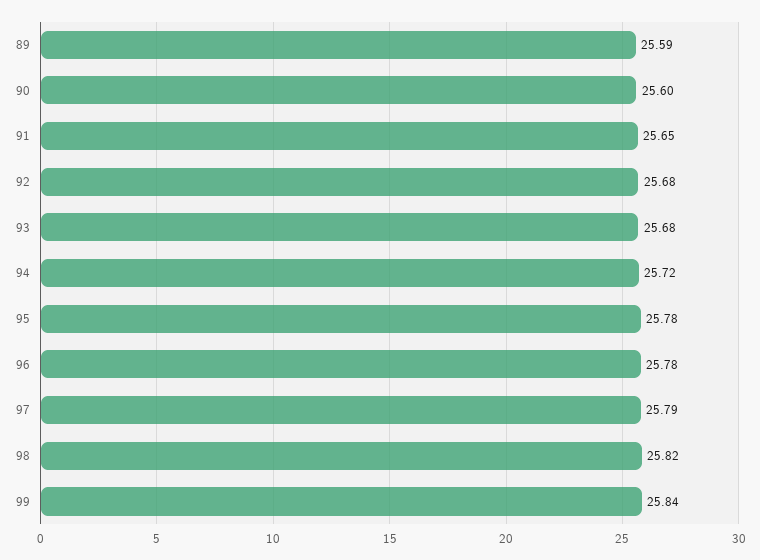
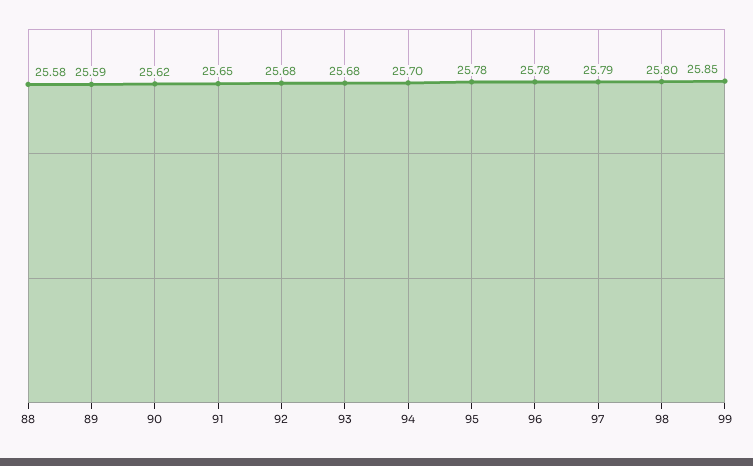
  {
    "89": 25.59,
-   "90": 25.6,
+   "90": 25.62,
    "91": 25.65,
    "92": 25.68,
    "93": 25.68,
-   "94": 25.72,
+   "94": 25.7,
    "95": 25.78,
    "96": 25.78,
    "97": 25.79,
-   "98": 25.82,
+   "98": 25.8,
-   "99": 25.84
+   "99": 25.85,
+   "88": 25.58
  }

